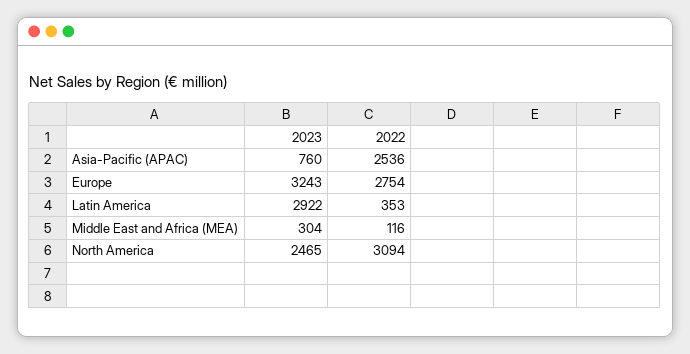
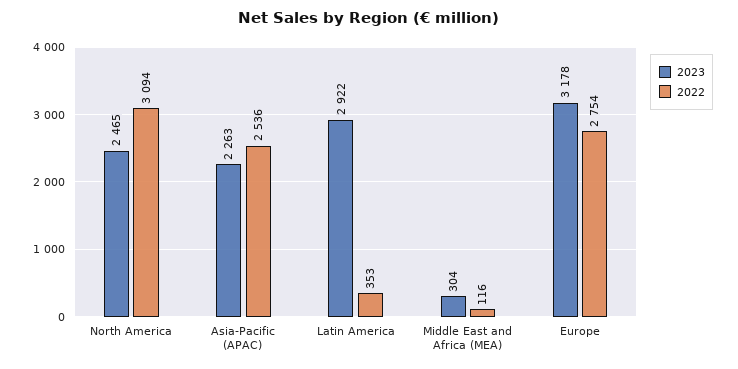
  {
    "2023": {
-     "Asia-Pacific (APAC)": 760,
+     "Asia-Pacific (APAC)": 2263,
-     "Europe": 3243,
+     "Europe": 3178,
      "Latin America": 2922,
      "Middle East and Africa (MEA)": 304,
      "North America": 2465
    },
    "2022": {
      "Asia-Pacific (APAC)": 2536,
      "Europe": 2754,
      "Latin America": 353,
      "Middle East and Africa (MEA)": 116,
      "North America": 3094
    }
  }

